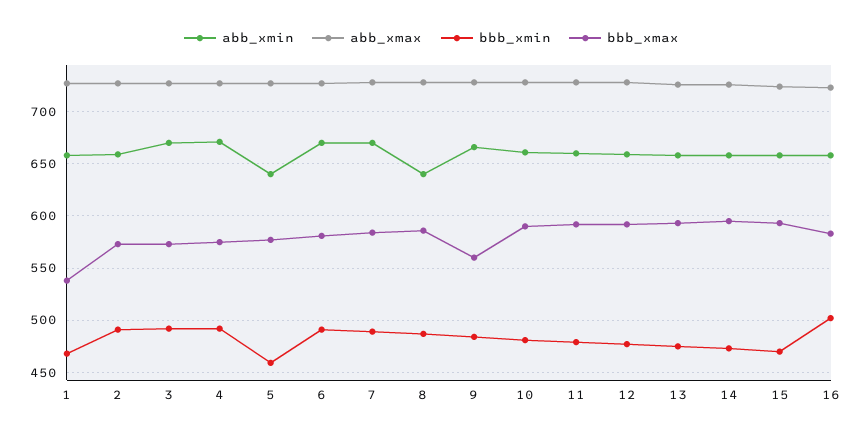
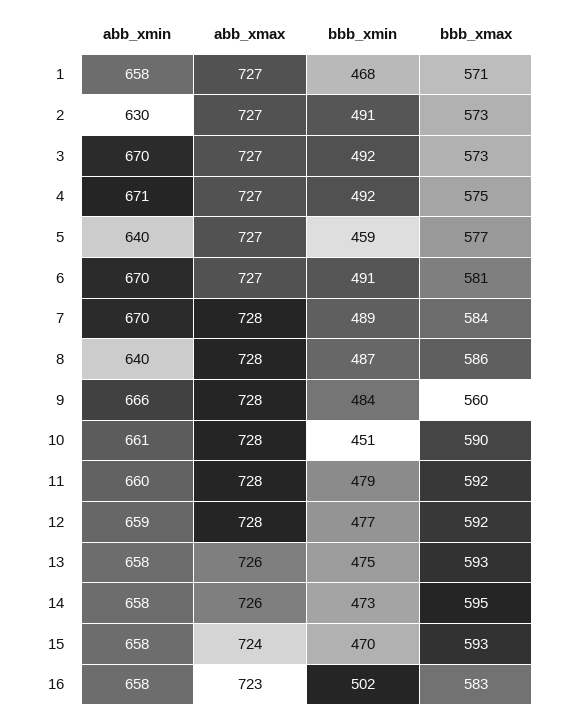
  {
    "abb_xmin": {
      "1": 658,
-     "2": 660,
+     "2": 630,
      "3": 670,
      "4": 671,
      "5": 640,
      "6": 670,
      "7": 670,
      "8": 640,
      "9": 666,
      "10": 661,
      "11": 660,
      "12": 659,
      "13": 658,
      "14": 658,
      "15": 658,
      "16": 658
    },
    "abb_xmax": {
      "1": 727,
      "2": 727,
      "3": 727,
      "4": 727,
      "5": 727,
      "6": 727,
      "7": 728,
      "8": 728,
      "9": 728,
      "10": 728,
      "11": 728,
      "12": 728,
      "13": 726,
      "14": 726,
      "15": 724,
      "16": 723
    },
    "bbb_xmin": {
      "1": 468,
      "2": 491,
      "3": 492,
      "4": 492,
      "5": 459,
      "6": 491,
      "7": 489,
      "8": 487,
      "9": 484,
-     "10": 480,
+     "10": 451,
      "11": 479,
      "12": 477,
      "13": 475,
      "14": 473,
      "15": 470,
      "16": 502
    },
    "bbb_xmax": {
-     "1": 540,
+     "1": 571,
      "2": 573,
      "3": 573,
      "4": 575,
      "5": 577,
      "6": 581,
      "7": 584,
      "8": 586,
      "9": 560,
      "10": 590,
      "11": 592,
      "12": 592,
      "13": 593,
      "14": 595,
      "15": 593,
      "16": 583
    }
  }

